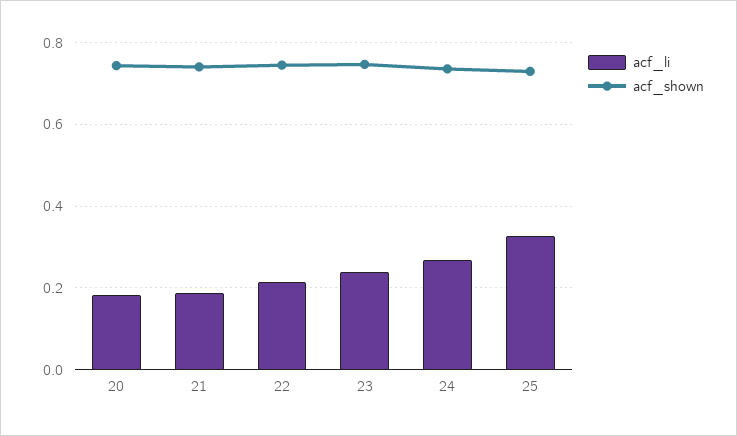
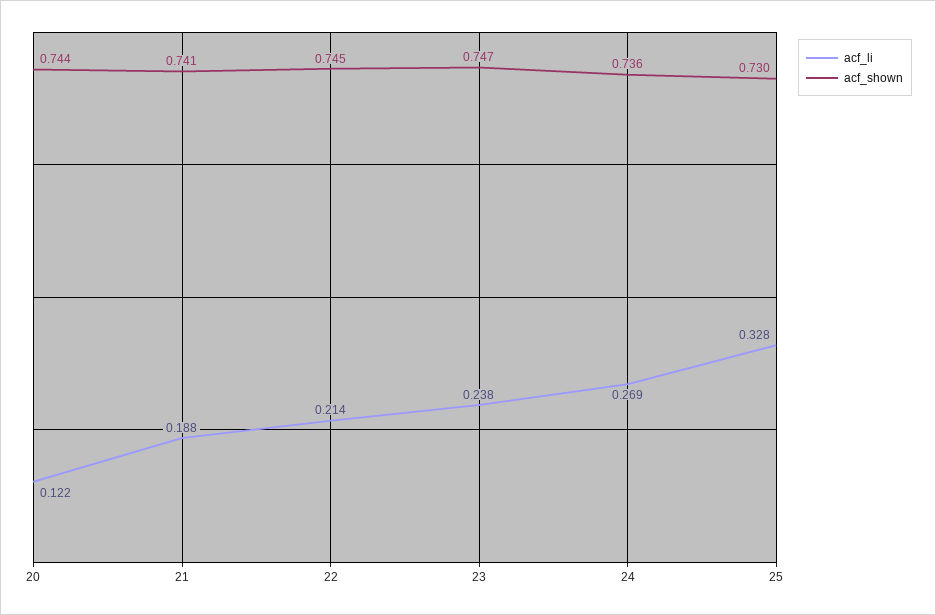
  {
    "acf_li": {
-     "20": 0.18,
+     "20": 0.122,
      "21": 0.188,
      "22": 0.214,
      "23": 0.238,
      "24": 0.269,
      "25": 0.328
    },
    "acf_shown": {
      "20": 0.744,
      "21": 0.741,
      "22": 0.745,
      "23": 0.747,
      "24": 0.736,
      "25": 0.73
    }
  }

